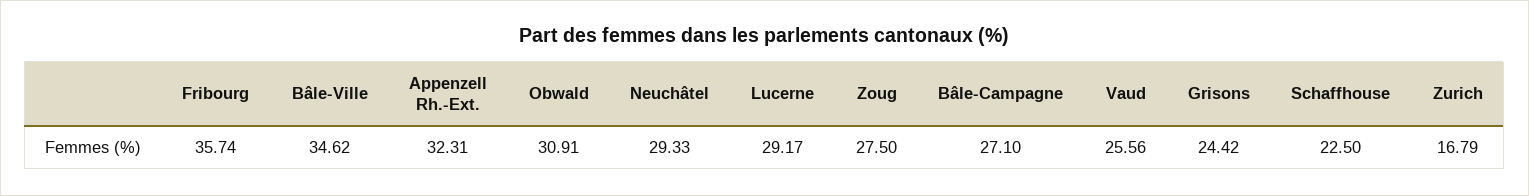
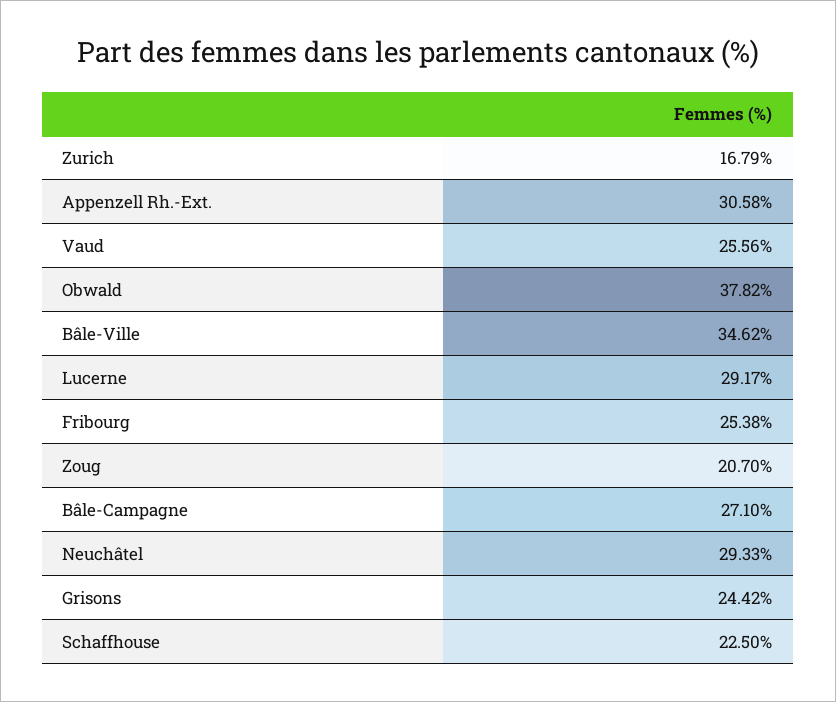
  {
-   "Fribourg": 35.74,
+   "Fribourg": 25.38,
    "Bâle-Ville": 34.62,
-   "Appenzell Rh.-Ext.": 32.31,
+   "Appenzell Rh.-Ext.": 30.58,
-   "Obwald": 30.91,
+   "Obwald": 37.82,
    "Neuchâtel": 29.33,
    "Lucerne": 29.17,
-   "Zoug": 27.5,
+   "Zoug": 20.7,
    "Bâle-Campagne": 27.1,
    "Vaud": 25.56,
    "Grisons": 24.42,
    "Schaffhouse": 22.5,
    "Zurich": 16.79
  }

